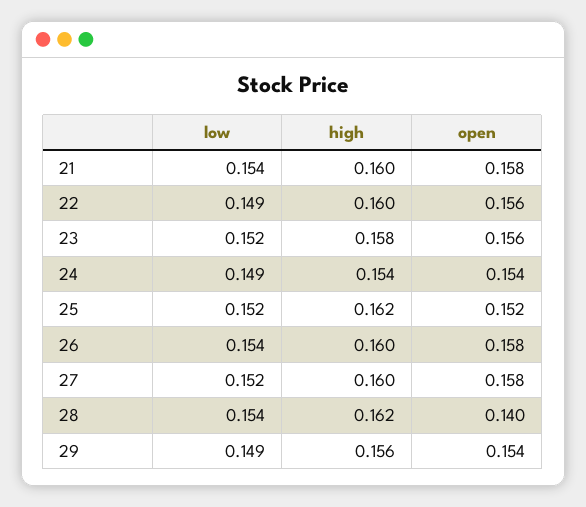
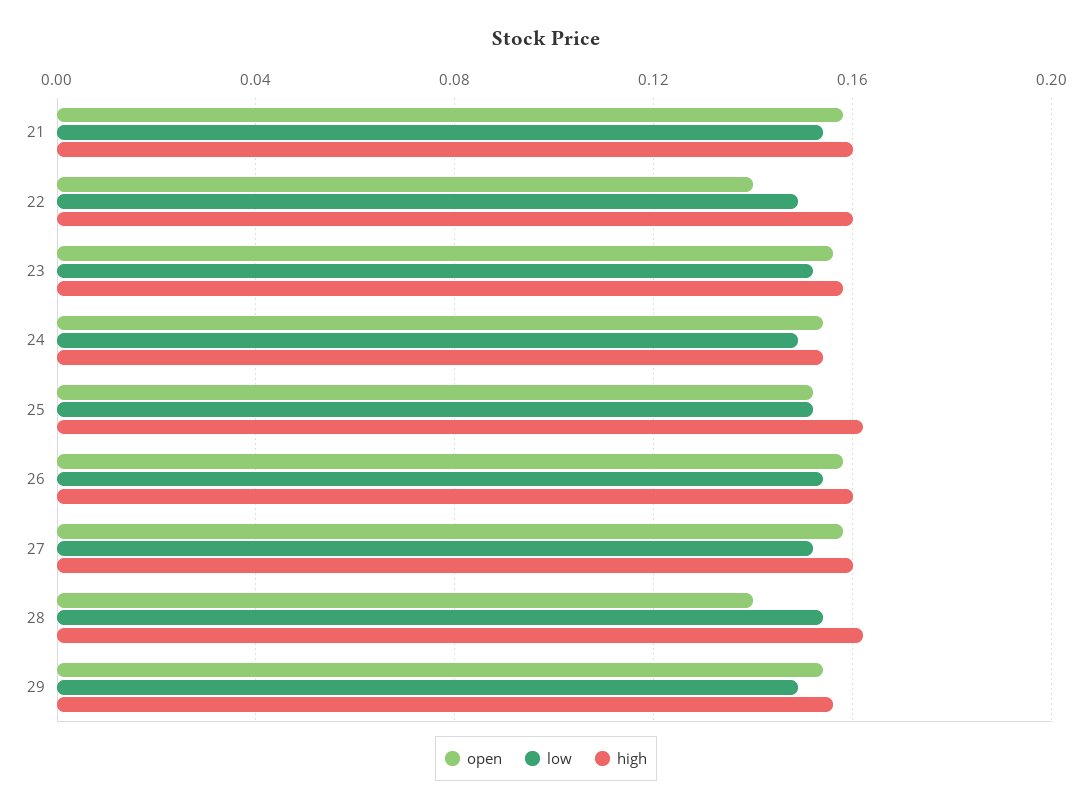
  {
    "low": {
      "21": 0.154,
      "22": 0.149,
      "23": 0.152,
      "24": 0.149,
      "25": 0.152,
      "26": 0.154,
      "27": 0.152,
      "28": 0.154,
      "29": 0.149
    },
    "high": {
      "21": 0.16,
      "22": 0.16,
      "23": 0.158,
      "24": 0.154,
      "25": 0.162,
      "26": 0.16,
      "27": 0.16,
      "28": 0.162,
      "29": 0.156
    },
    "open": {
      "21": 0.158,
-     "22": 0.156,
+     "22": 0.14,
      "23": 0.156,
      "24": 0.154,
      "25": 0.152,
      "26": 0.158,
      "27": 0.158,
      "28": 0.14,
      "29": 0.154
    }
  }

